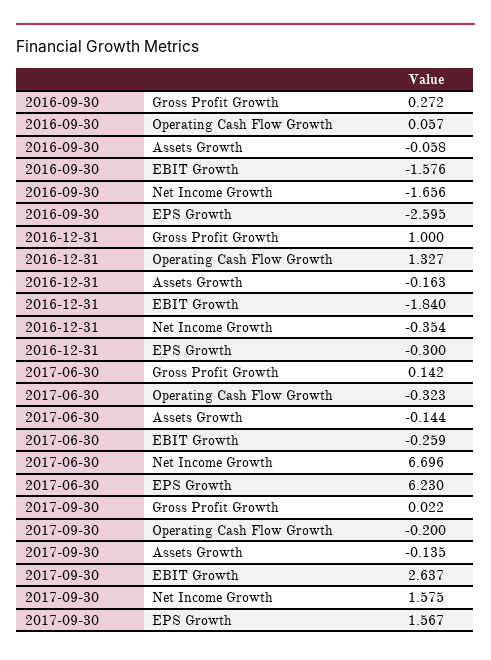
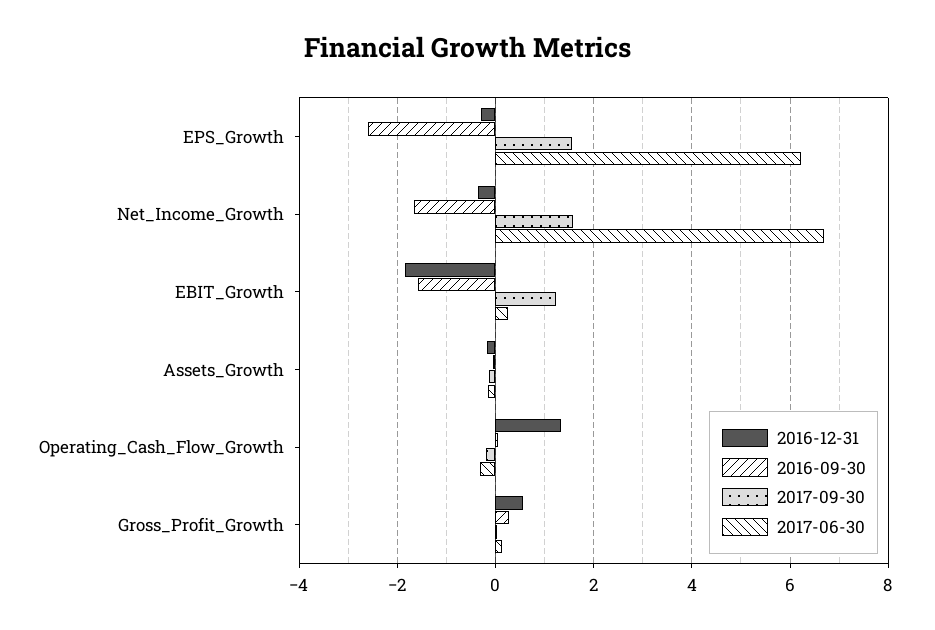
  {
    "2016-09-30": {
      "Gross Profit Growth": 0.272,
      "Operating Cash Flow Growth": 0.057,
      "Assets Growth": -0.058,
      "EBIT Growth": -1.576,
      "Net Income Growth": -1.656,
      "EPS Growth": -2.595
    },
    "2016-12-31": {
-     "Gross Profit Growth": 1,
+     "Gross Profit Growth": 0.6,
      "Operating Cash Flow Growth": 1.327,
      "Assets Growth": -0.163,
      "EBIT Growth": -1.84,
      "Net Income Growth": -0.354,
      "EPS Growth": -0.3
    },
    "2017-06-30": {
      "Gross Profit Growth": 0.142,
      "Operating Cash Flow Growth": -0.323,
      "Assets Growth": -0.144,
-     "EBIT Growth": -0.259,
+     "EBIT Growth": 0.2,
      "Net Income Growth": 6.696,
      "EPS Growth": 6.23
    },
    "2017-09-30": {
      "Gross Profit Growth": 0.022,
      "Operating Cash Flow Growth": -0.2,
      "Assets Growth": -0.135,
-     "EBIT Growth": 2.637,
+     "EBIT Growth": 1.2,
      "Net Income Growth": 1.575,
      "EPS Growth": 1.567
    }
  }

